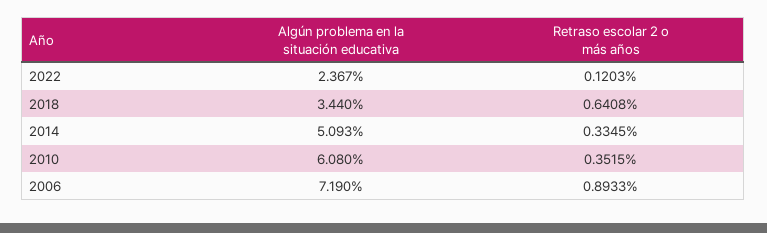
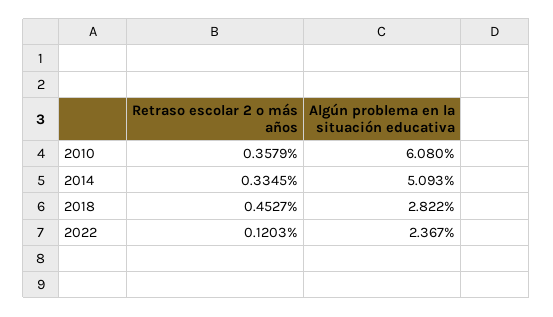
  {
    "Algún problema en la situación educativa": {
      "2022": 2.367,
-     "2018": 3.44,
+     "2018": 2.822,
      "2014": 5.093,
-     "2010": 6.08,
+     "2010": 6.08
-     "2006": 7.19
    },
    "Retraso escolar 2 o más años": {
      "2022": 0.1203,
-     "2018": 0.6408,
+     "2018": 0.4527,
      "2014": 0.3345,
-     "2010": 0.3515,
+     "2010": 0.3579
-     "2006": 0.8933
    }
  }

